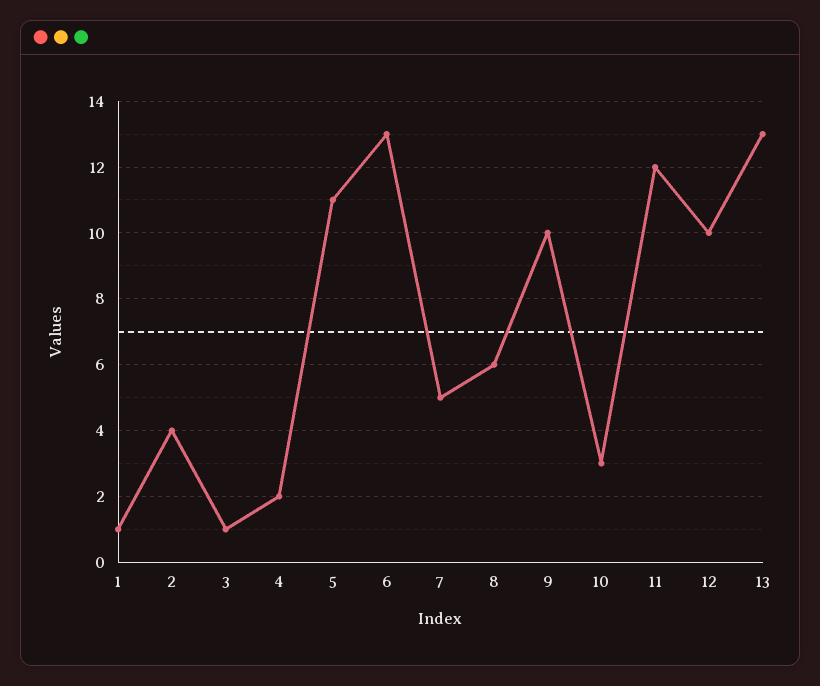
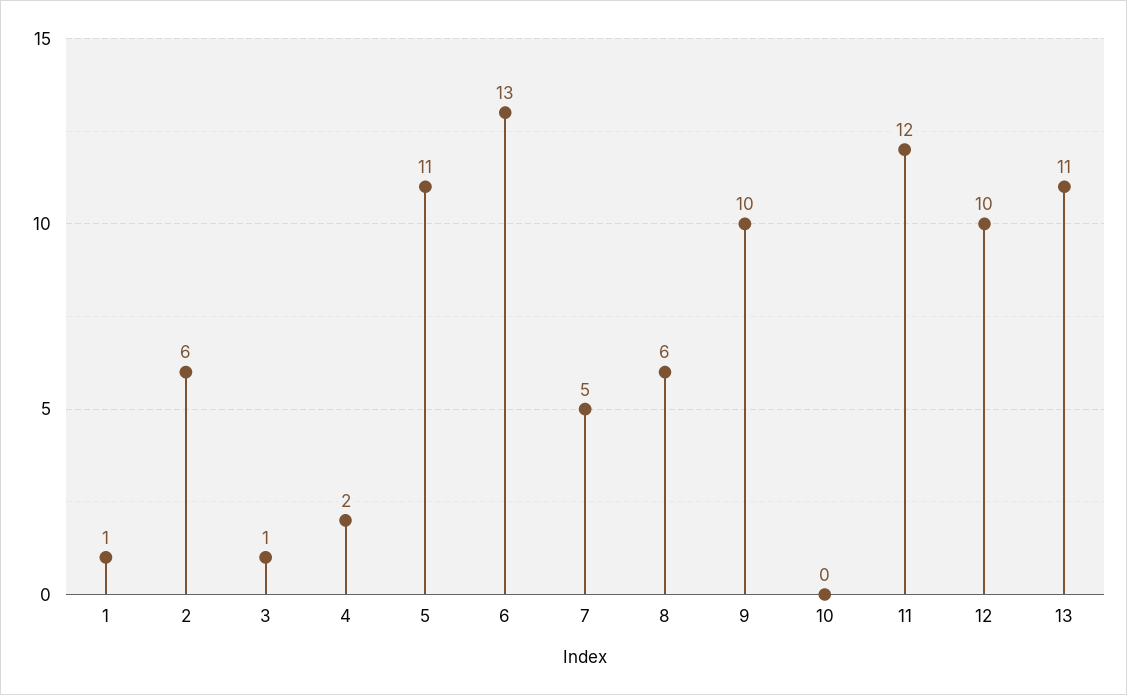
  {
    "1": 1,
-   "2": 4,
+   "2": 6,
    "3": 1,
    "4": 2,
    "5": 11,
    "6": 13,
    "7": 5,
    "8": 6,
    "9": 10,
-   "10": 3,
+   "10": 0,
    "11": 12,
    "12": 10,
-   "13": 13
+   "13": 11
  }

